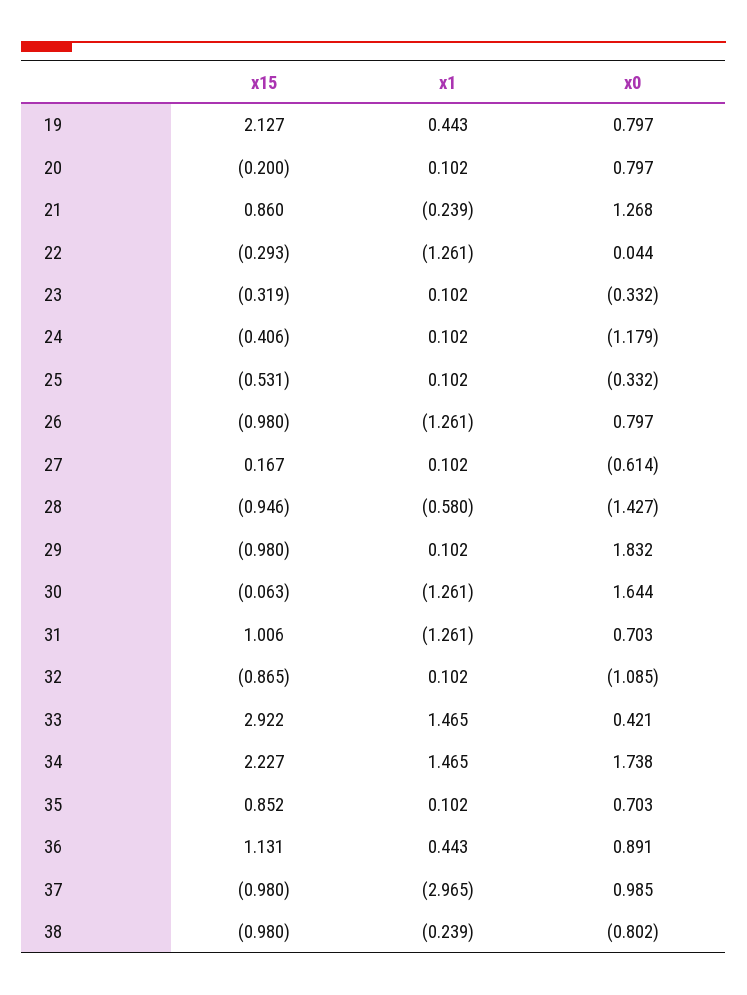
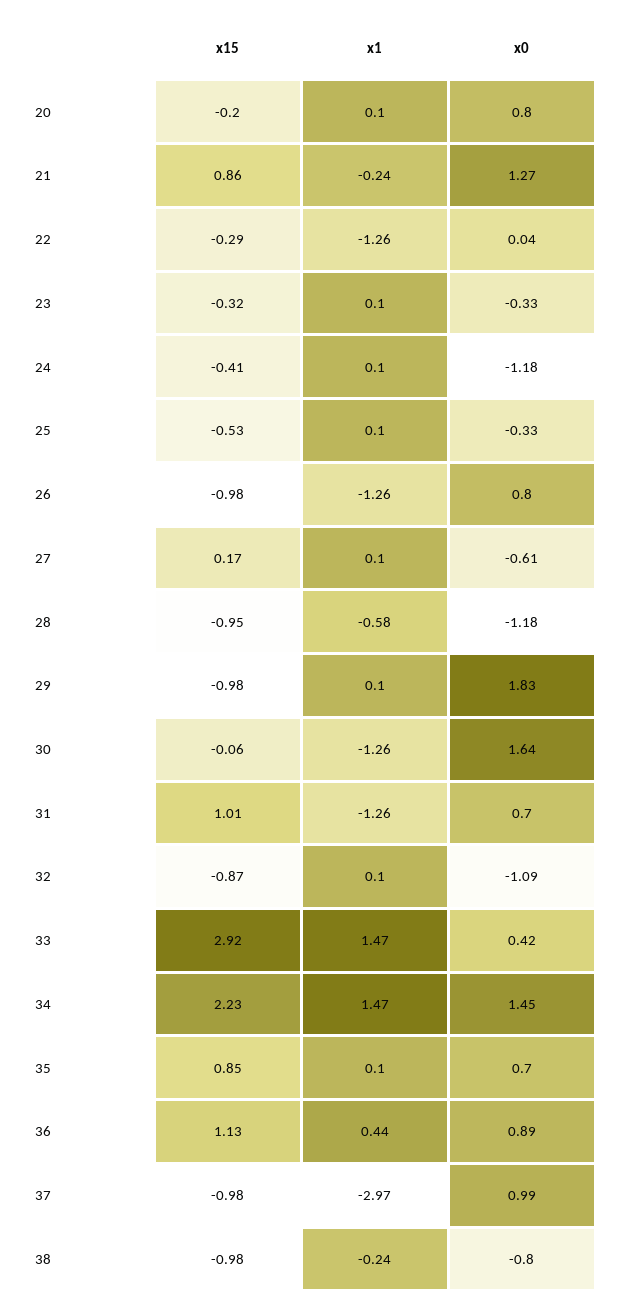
  {
    "x15": {
-     "19": 2.127,
      "20": -0.2,
      "21": 0.86,
      "22": -0.293,
      "23": -0.319,
      "24": -0.406,
      "25": -0.531,
      "26": -0.98,
      "27": 0.167,
      "28": -0.946,
      "29": -0.98,
      "30": -0.063,
      "31": 1.006,
      "32": -0.865,
      "33": 2.922,
      "34": 2.227,
      "35": 0.852,
      "36": 1.131,
      "37": -0.98,
      "38": -0.98
    },
    "x1": {
-     "19": 0.443,
      "20": 0.102,
      "21": -0.239,
      "22": -1.261,
      "23": 0.102,
      "24": 0.102,
      "25": 0.102,
      "26": -1.261,
      "27": 0.102,
      "28": -0.58,
      "29": 0.102,
      "30": -1.261,
      "31": -1.261,
      "32": 0.102,
      "33": 1.465,
      "34": 1.465,
      "35": 0.102,
      "36": 0.443,
      "37": -2.965,
      "38": -0.239
    },
    "x0": {
-     "19": 0.797,
      "20": 0.797,
      "21": 1.268,
      "22": 0.044,
      "23": -0.332,
      "24": -1.179,
      "25": -0.332,
      "26": 0.797,
      "27": -0.614,
-     "28": -1.427,
+     "28": -1.18,
      "29": 1.832,
      "30": 1.644,
      "31": 0.703,
      "32": -1.085,
      "33": 0.421,
-     "34": 1.738,
+     "34": 1.45,
      "35": 0.703,
      "36": 0.891,
      "37": 0.985,
      "38": -0.802
    }
  }

